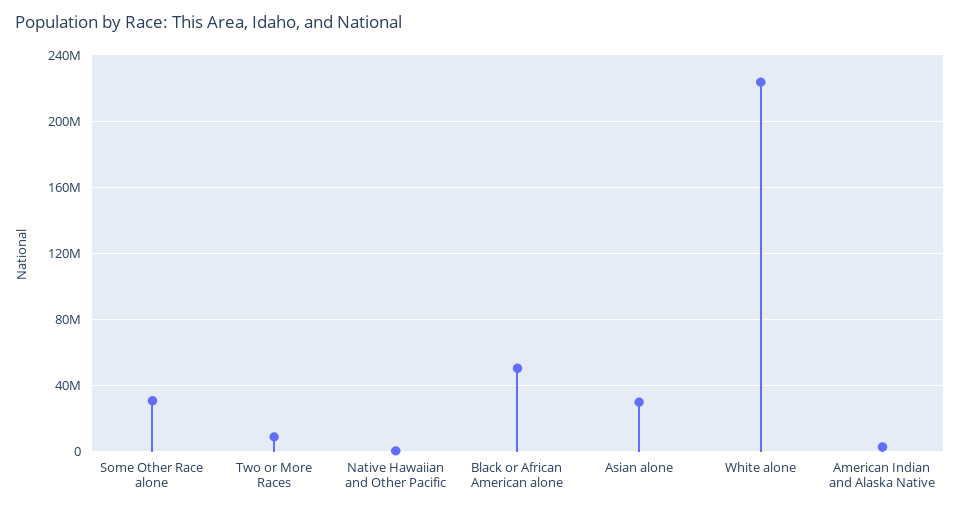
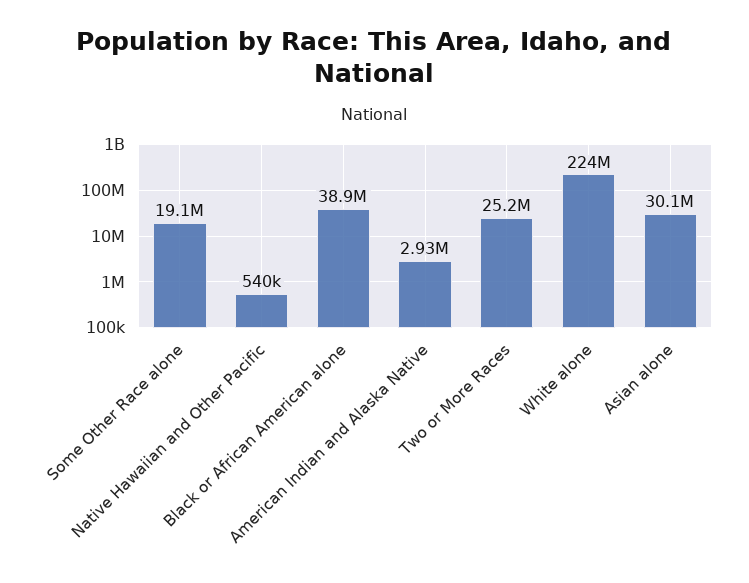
  {
-   "Some Other Race alone": 30000000,
+   "Some Other Race alone": 19100000,
-   "Two or More Races": 10000000,
+   "Two or More Races": 25200000,
    "Native Hawaiian and Other Pacific": 540000,
-   "Black or African American alone": 50000000,
+   "Black or African American alone": 38900000,
    "Asian alone": 30100000,
    "White alone": 224000000,
    "American Indian and Alaska Native": 2930000
  }

